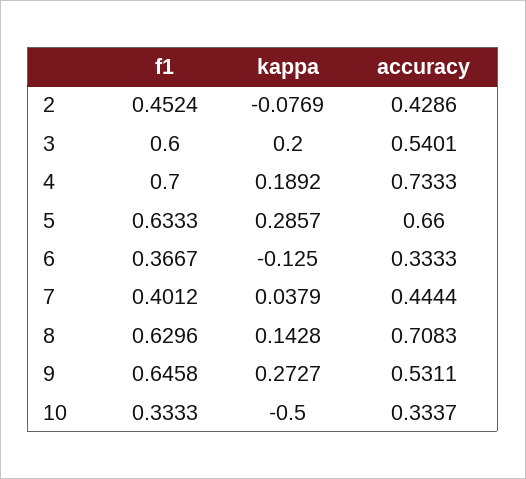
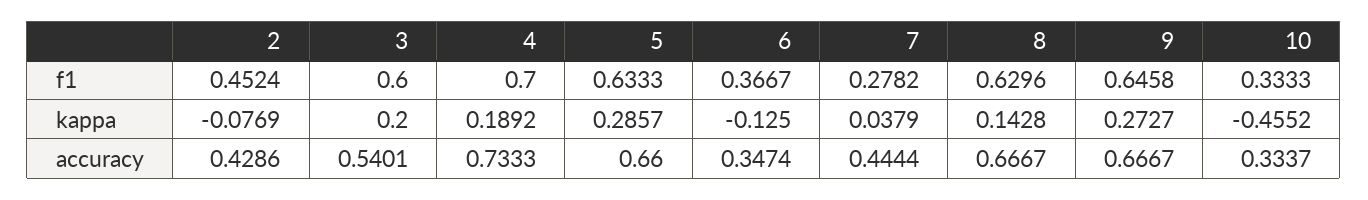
  {
    "f1": {
      "2": 0.4524,
      "3": 0.6,
      "4": 0.7,
      "5": 0.6333,
      "6": 0.3667,
-     "7": 0.4012,
+     "7": 0.2782,
      "8": 0.6296,
      "9": 0.6458,
      "10": 0.3333
    },
    "kappa": {
      "2": -0.0769,
      "3": 0.2,
      "4": 0.1892,
      "5": 0.2857,
      "6": -0.125,
      "7": 0.0379,
      "8": 0.1428,
      "9": 0.2727,
-     "10": -0.5
+     "10": -0.4552
    },
    "accuracy": {
      "2": 0.4286,
      "3": 0.5401,
      "4": 0.7333,
      "5": 0.66,
-     "6": 0.3333,
+     "6": 0.3474,
      "7": 0.4444,
-     "8": 0.7083,
+     "8": 0.6667,
-     "9": 0.5311,
+     "9": 0.6667,
      "10": 0.3337
    }
  }

